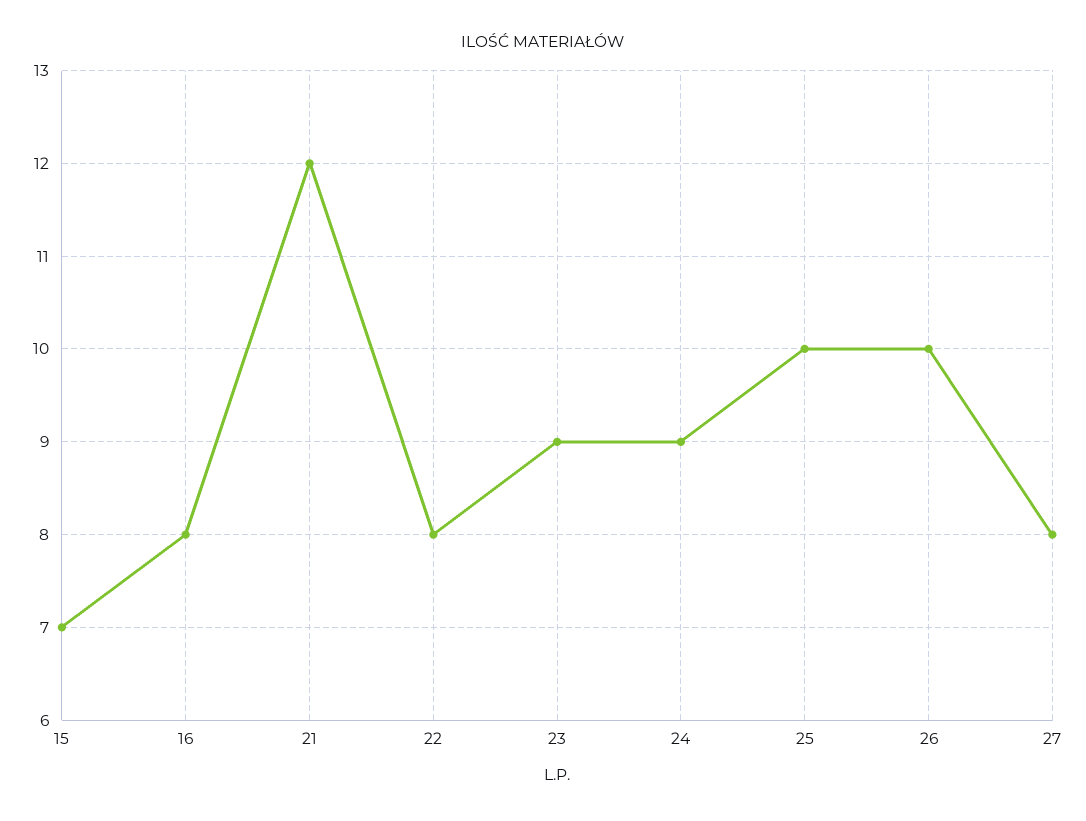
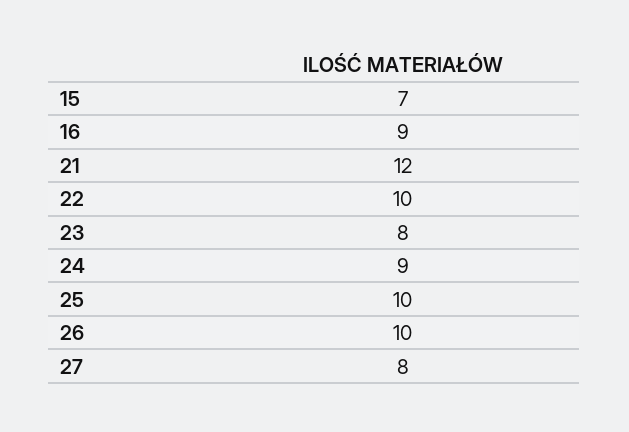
  {
    "15": 7,
-   "16": 8,
+   "16": 9,
    "21": 12,
-   "22": 8,
+   "22": 10,
-   "23": 9,
+   "23": 8,
    "24": 9,
    "25": 10,
    "26": 10,
    "27": 8
  }

